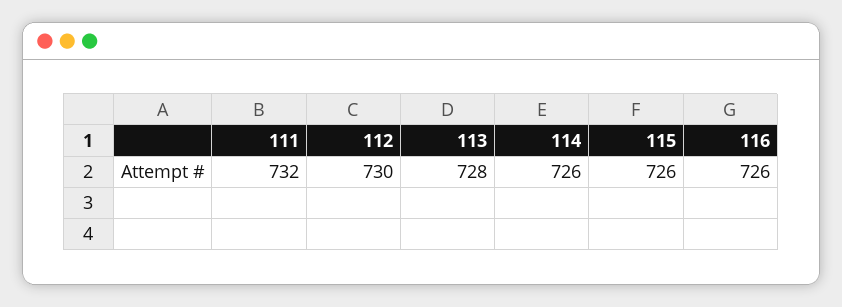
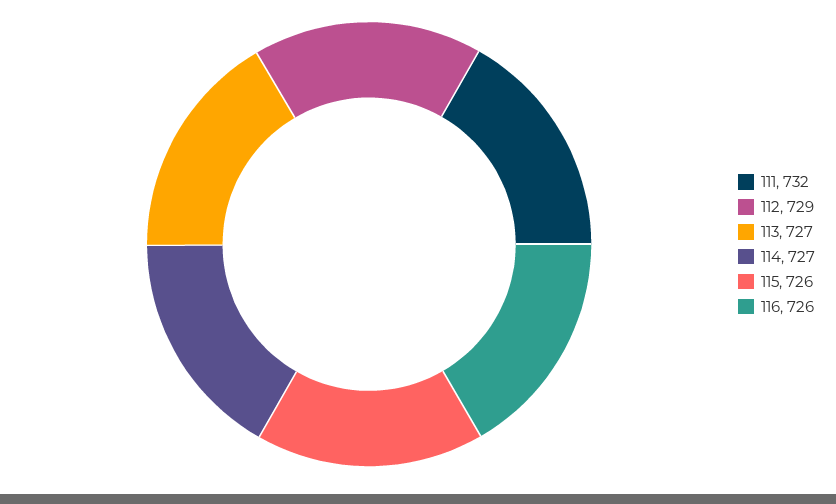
  {
    "111": 732,
-   "112": 730,
+   "112": 729,
-   "113": 728,
+   "113": 727,
-   "114": 726,
+   "114": 727,
    "115": 726,
    "116": 726
  }

